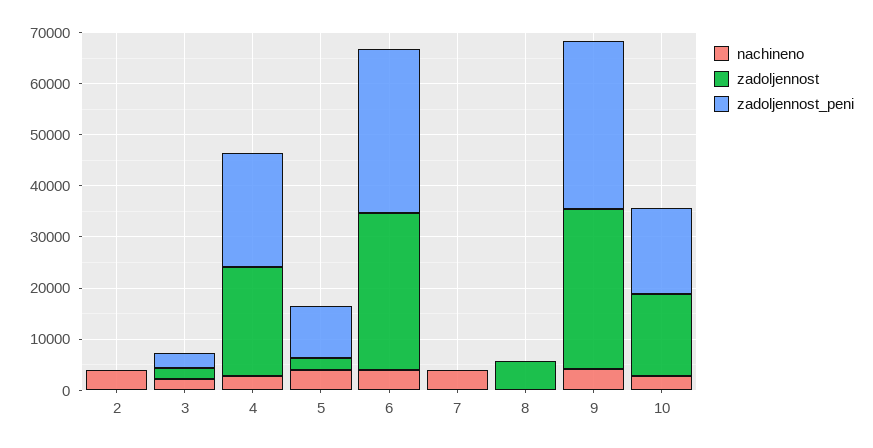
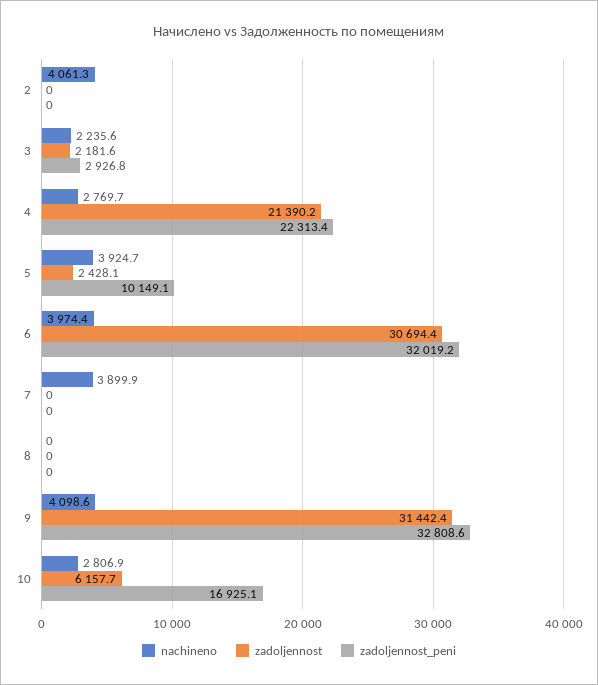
  {
    "nachineno": {
      "2": 4061.3,
      "3": 2235.6,
      "4": 2769.7,
      "5": 3924.7,
      "6": 3974.4,
      "7": 3899.9,
      "8": 0,
      "9": 4098.6,
      "10": 2806.9
    },
    "zadoljennost": {
      "2": 0,
      "3": 2181.6,
      "4": 21390.2,
      "5": 2428.1,
      "6": 30694.4,
      "7": 0,
-     "8": 6000,
+     "8": 0,
      "9": 31442.4,
-     "10": 16000
+     "10": 6157.7
    },
    "zadoljennost_peni": {
      "2": 0,
      "3": 2926.8,
      "4": 22313.4,
      "5": 10149.1,
      "6": 32019.2,
      "7": 0,
      "8": 0,
      "9": 32808.6,
      "10": 16925.1
    }
  }

